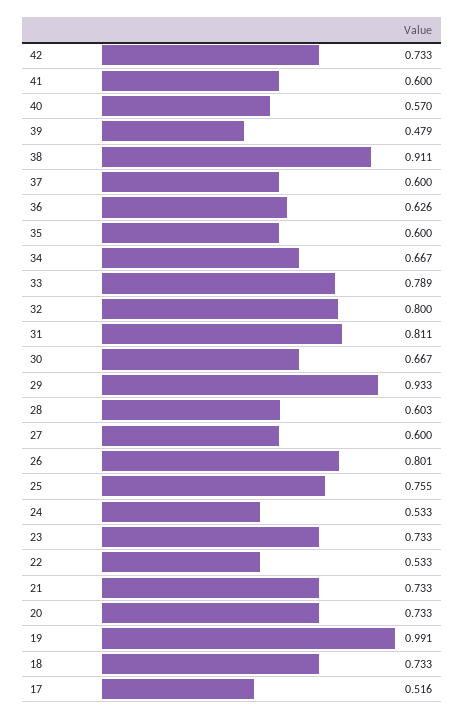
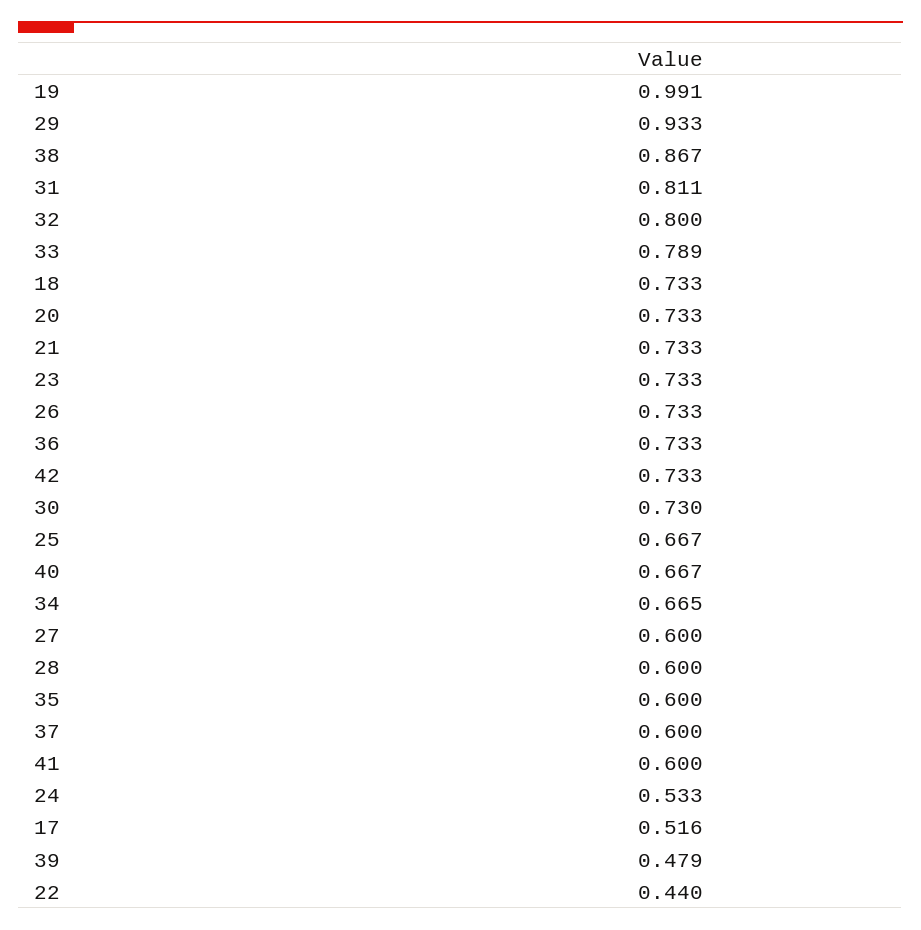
  {
    "42": 0.733,
    "41": 0.6,
-   "40": 0.57,
+   "40": 0.667,
    "39": 0.479,
-   "38": 0.911,
+   "38": 0.867,
    "37": 0.6,
-   "36": 0.626,
+   "36": 0.733,
    "35": 0.6,
-   "34": 0.667,
+   "34": 0.665,
    "33": 0.789,
    "32": 0.8,
    "31": 0.811,
-   "30": 0.667,
+   "30": 0.73,
    "29": 0.933,
-   "28": 0.603,
+   "28": 0.6,
    "27": 0.6,
-   "26": 0.801,
+   "26": 0.733,
-   "25": 0.755,
+   "25": 0.667,
    "24": 0.533,
    "23": 0.733,
-   "22": 0.533,
+   "22": 0.44,
    "21": 0.733,
    "20": 0.733,
    "19": 0.991,
    "18": 0.733,
    "17": 0.516
  }

